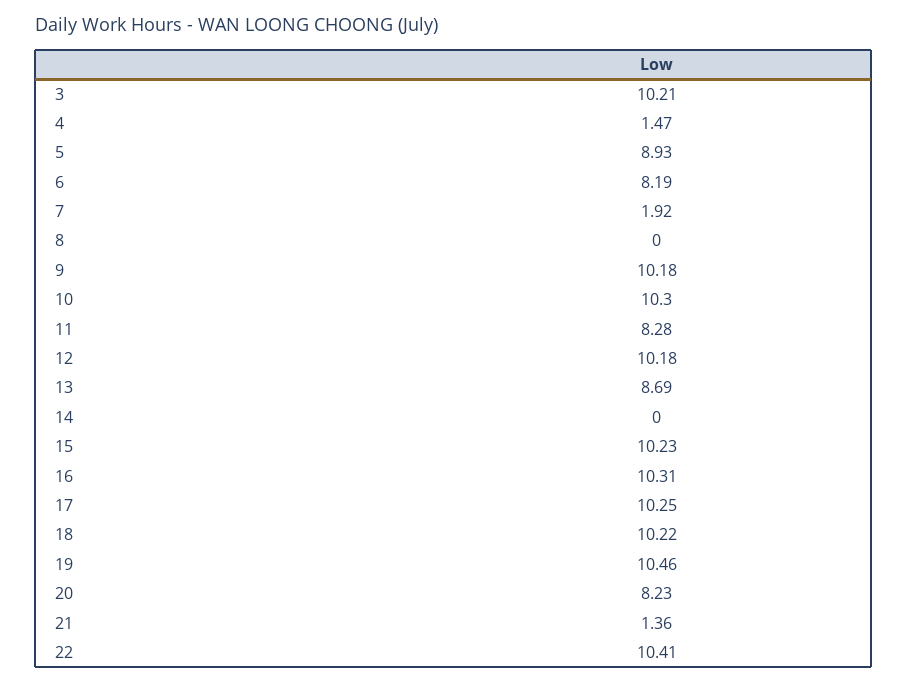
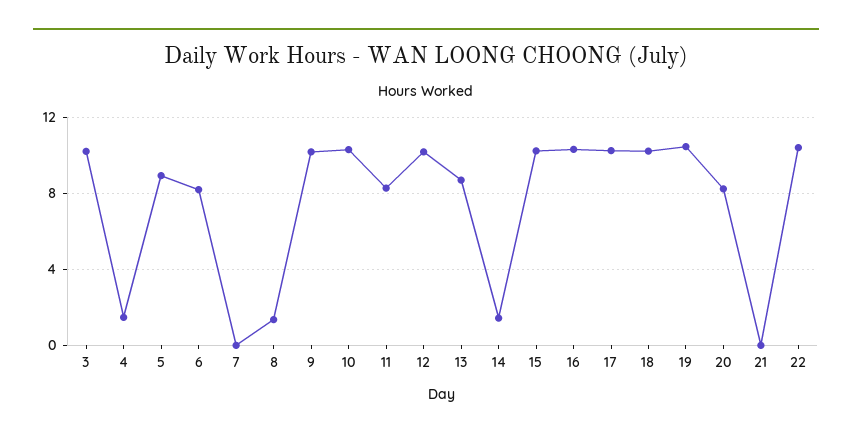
  {
    "3": 10.21,
    "4": 1.47,
    "5": 8.93,
    "6": 8.19,
-   "7": 1.92,
+   "7": 0,
-   "8": 0,
+   "8": 1.5,
    "9": 10.18,
    "10": 10.3,
    "11": 8.28,
    "12": 10.18,
    "13": 8.69,
-   "14": 0,
+   "14": 1.5,
    "15": 10.23,
    "16": 10.31,
    "17": 10.25,
    "18": 10.22,
    "19": 10.46,
    "20": 8.23,
-   "21": 1.36,
+   "21": 0,
    "22": 10.41
  }

